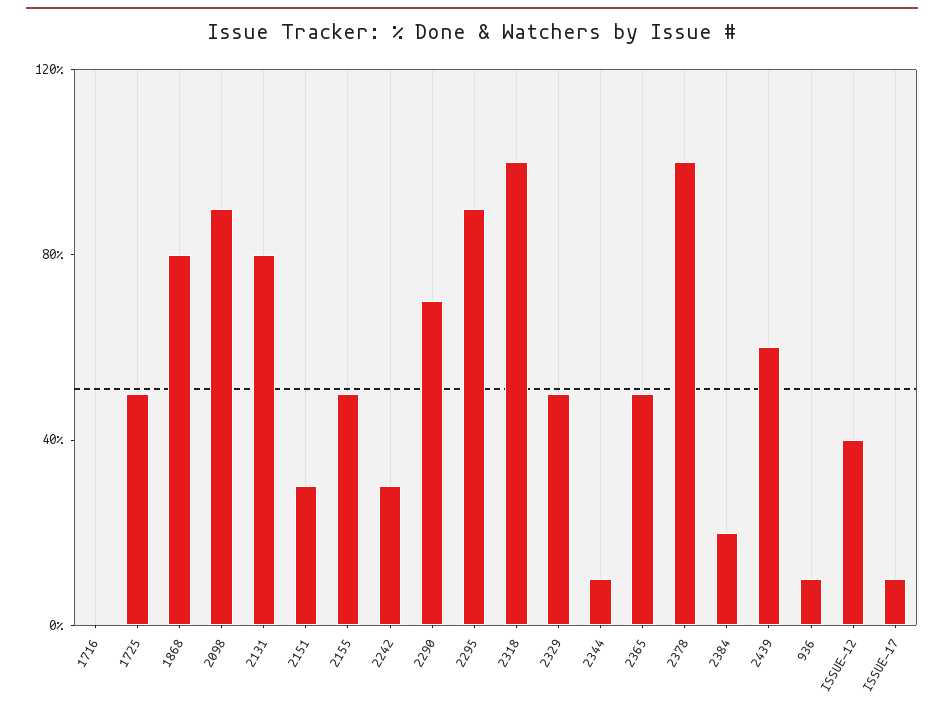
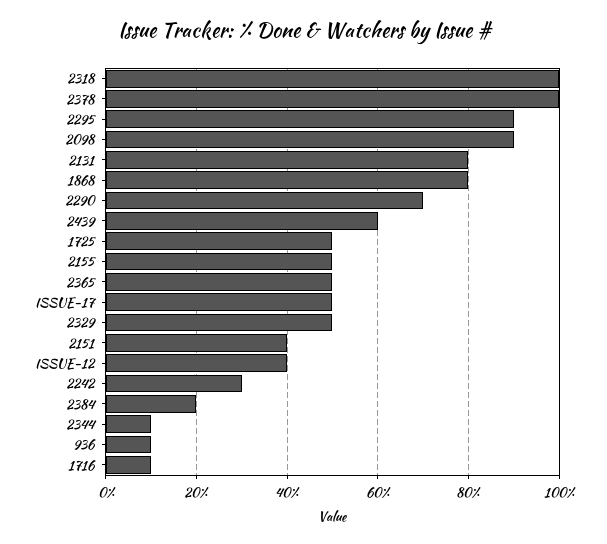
  {
-   "1716": 0,
+   "1716": 10,
    "1725": 50,
    "1868": 80,
    "2098": 90,
    "2131": 80,
-   "2151": 30,
+   "2151": 40,
    "2155": 50,
    "2242": 30,
    "2290": 70,
    "2295": 90,
    "2318": 100,
    "2329": 50,
    "2344": 10,
    "2365": 50,
    "2378": 100,
    "2384": 20,
    "2439": 60,
    "936": 10,
    "ISSUE-12": 40,
-   "ISSUE-17": 10
+   "ISSUE-17": 50
  }

